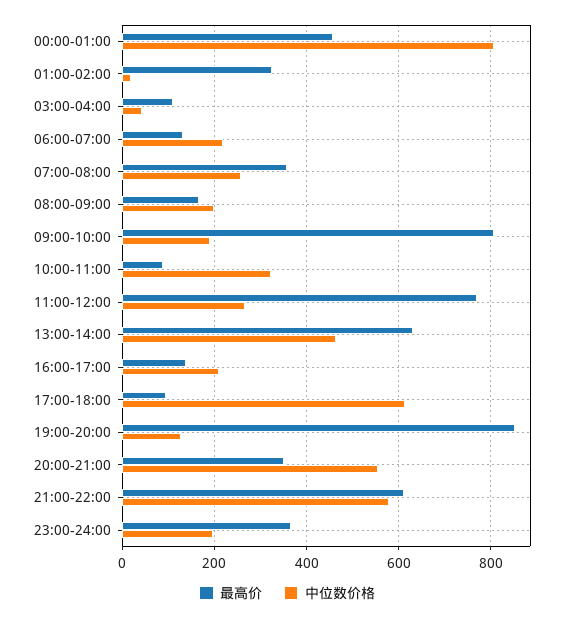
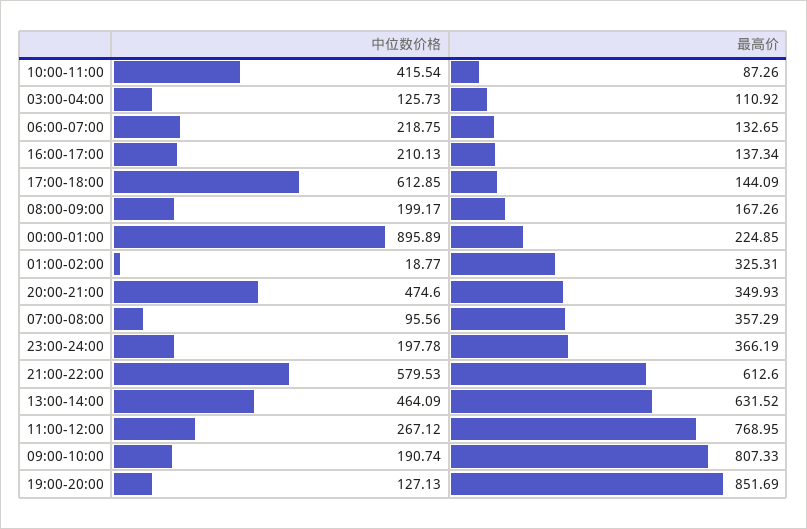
  {
    "最高价": {
-     "00:00-01:00": 460,
+     "00:00-01:00": 224.85,
      "01:00-02:00": 325.31,
      "03:00-04:00": 110.92,
      "06:00-07:00": 132.65,
      "07:00-08:00": 357.29,
      "08:00-09:00": 167.26,
      "09:00-10:00": 807.33,
      "10:00-11:00": 87.26,
      "11:00-12:00": 768.95,
      "13:00-14:00": 631.52,
      "16:00-17:00": 137.34,
-     "17:00-18:00": 100,
+     "17:00-18:00": 144.09,
      "19:00-20:00": 851.69,
      "20:00-21:00": 349.93,
      "21:00-22:00": 612.6,
      "23:00-24:00": 366.19
    },
    "中位数价格": {
-     "00:00-01:00": 800,
+     "00:00-01:00": 895.89,
      "01:00-02:00": 18.77,
-     "03:00-04:00": 40,
+     "03:00-04:00": 125.73,
      "06:00-07:00": 218.75,
-     "07:00-08:00": 260,
+     "07:00-08:00": 95.56,
      "08:00-09:00": 199.17,
      "09:00-10:00": 190.74,
-     "10:00-11:00": 320,
+     "10:00-11:00": 415.54,
      "11:00-12:00": 267.12,
      "13:00-14:00": 464.09,
      "16:00-17:00": 210.13,
      "17:00-18:00": 612.85,
      "19:00-20:00": 127.13,
-     "20:00-21:00": 560,
+     "20:00-21:00": 474.6,
      "21:00-22:00": 579.53,
      "23:00-24:00": 197.78
    }
  }

